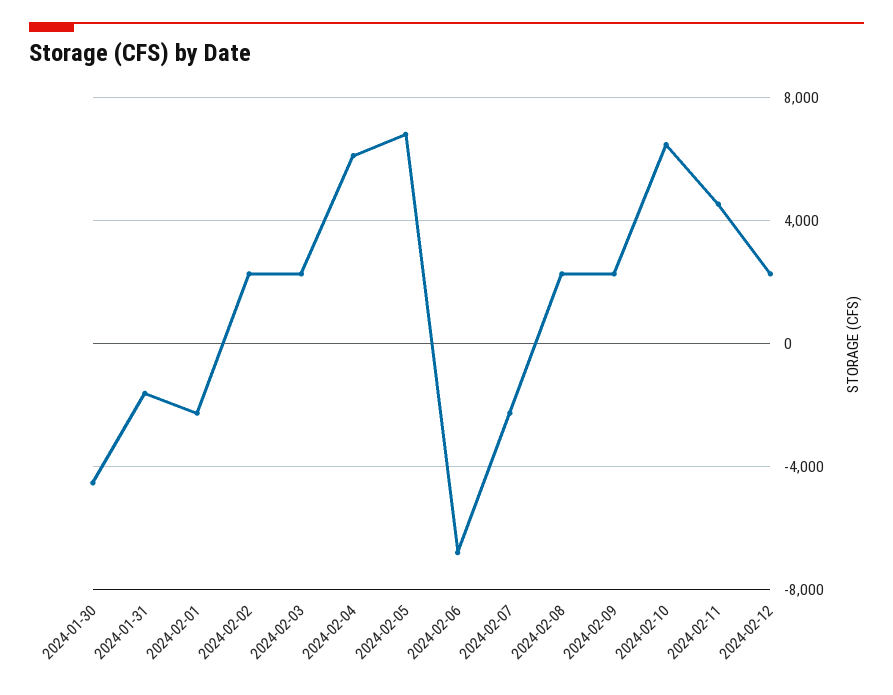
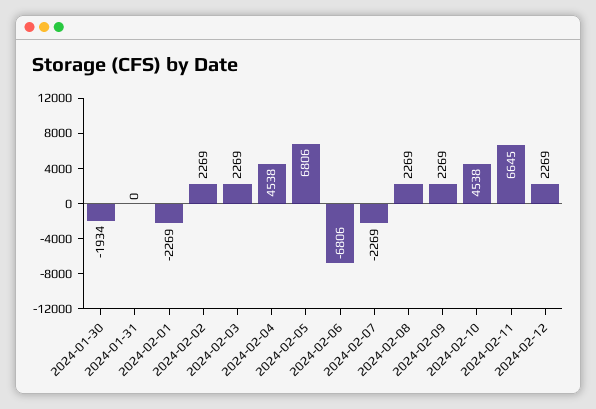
  {
-   "2024-01-30": -4500,
+   "2024-01-30": -1934,
-   "2024-01-31": -1500,
+   "2024-01-31": 0,
    "2024-02-01": -2269,
    "2024-02-02": 2269,
    "2024-02-03": 2269,
-   "2024-02-04": 6000,
+   "2024-02-04": 4538,
    "2024-02-05": 6806,
    "2024-02-06": -6806,
    "2024-02-07": -2269,
    "2024-02-08": 2269,
    "2024-02-09": 2269,
-   "2024-02-10": 6500,
+   "2024-02-10": 4538,
-   "2024-02-11": 4500,
+   "2024-02-11": 6645,
    "2024-02-12": 2269
  }

